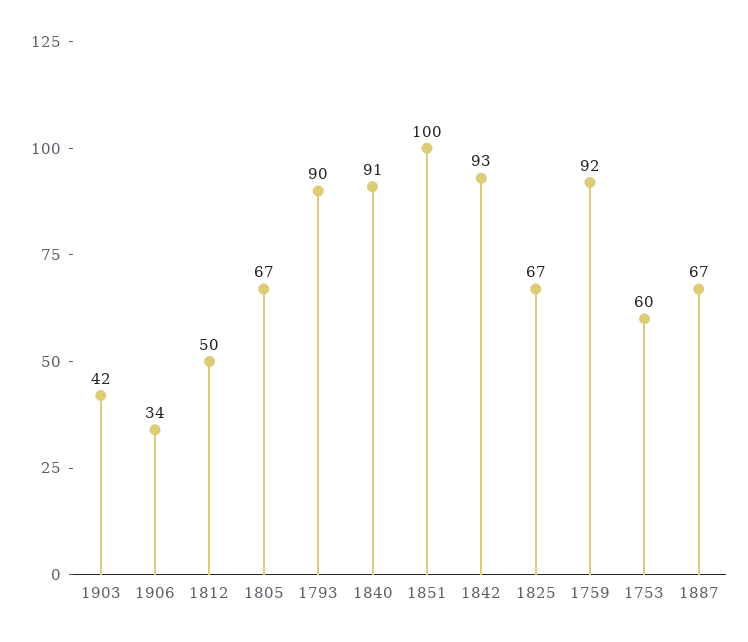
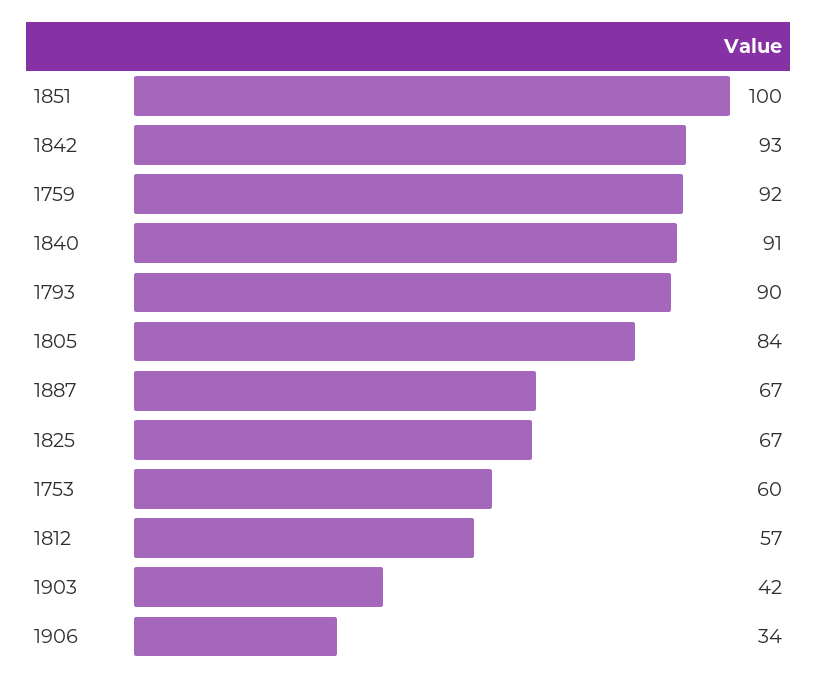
  {
    "1903": 42,
    "1906": 34,
-   "1812": 50,
+   "1812": 57,
-   "1805": 67,
+   "1805": 84,
    "1793": 90,
    "1840": 91,
    "1851": 100,
    "1842": 93,
    "1825": 67,
    "1759": 92,
    "1753": 60,
    "1887": 67
  }

